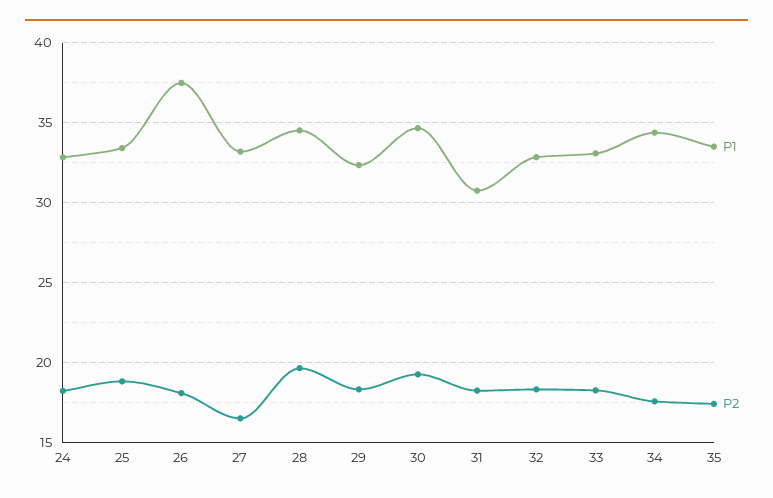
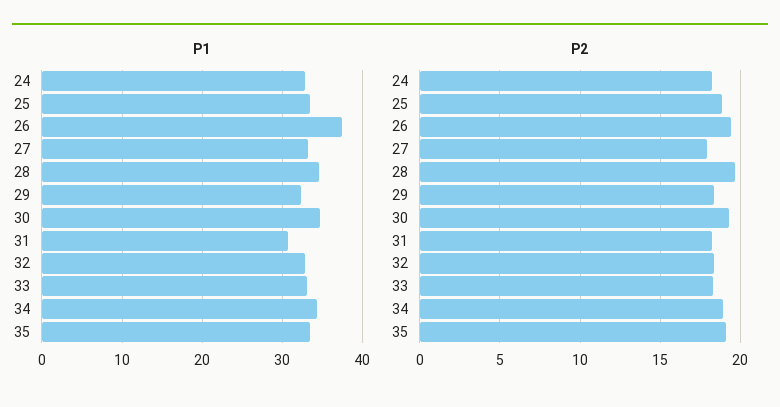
  {
    "P1": {
      "24": 33,
      "25": 33.5,
      "26": 37.5,
      "27": 33,
      "28": 34.5,
      "29": 32.5,
      "30": 34.5,
      "31": 31,
      "32": 33,
      "33": 33,
      "34": 34.5,
      "35": 33.5
    },
    "P2": {
      "24": 18,
      "25": 19,
-     "26": 18,
+     "26": 19.5,
-     "27": 16.5,
+     "27": 18,
      "28": 19.5,
      "29": 18.5,
      "30": 19.5,
      "31": 18.5,
      "32": 18.5,
      "33": 18.5,
-     "34": 17.5,
+     "34": 19,
-     "35": 17.5
+     "35": 19
    }
  }

